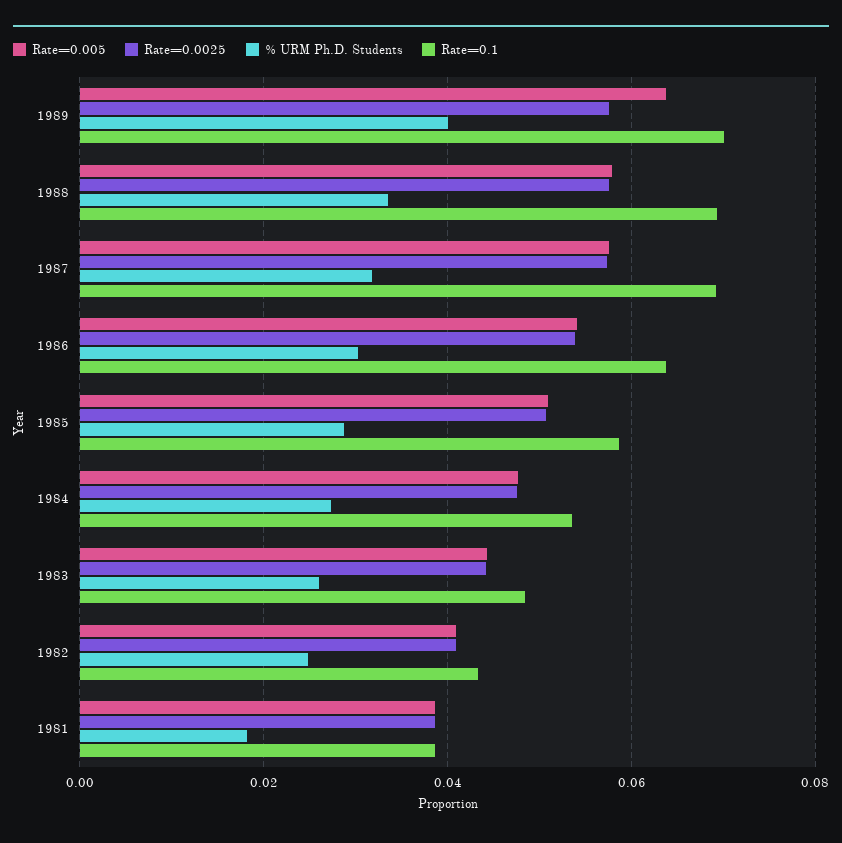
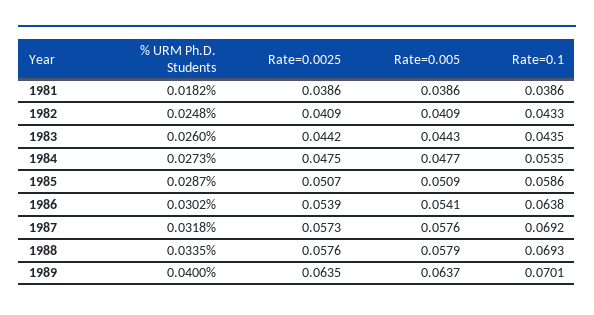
  {
    "Rate=0.005": {
      "1989": 0.0637,
      "1988": 0.0579,
      "1987": 0.0576,
      "1986": 0.0541,
      "1985": 0.0509,
      "1984": 0.0477,
      "1983": 0.0443,
      "1982": 0.0409,
      "1981": 0.0386
    },
    "Rate=0.0025": {
-     "1989": 0.058,
+     "1989": 0.0635,
      "1988": 0.0576,
      "1987": 0.0573,
      "1986": 0.0539,
      "1985": 0.0507,
      "1984": 0.0475,
      "1983": 0.0442,
      "1982": 0.0409,
      "1981": 0.0386
    },
    "% URM Ph.D. Students": {
      "1989": 0.04,
      "1988": 0.0335,
      "1987": 0.0318,
      "1986": 0.0302,
      "1985": 0.0287,
      "1984": 0.0273,
      "1983": 0.026,
      "1982": 0.0248,
      "1981": 0.0182
    },
    "Rate=0.1": {
      "1989": 0.0701,
      "1988": 0.0693,
      "1987": 0.0692,
      "1986": 0.0638,
      "1985": 0.0586,
      "1984": 0.0535,
-     "1983": 0.048,
+     "1983": 0.0435,
      "1982": 0.0433,
      "1981": 0.0386
    }
  }

